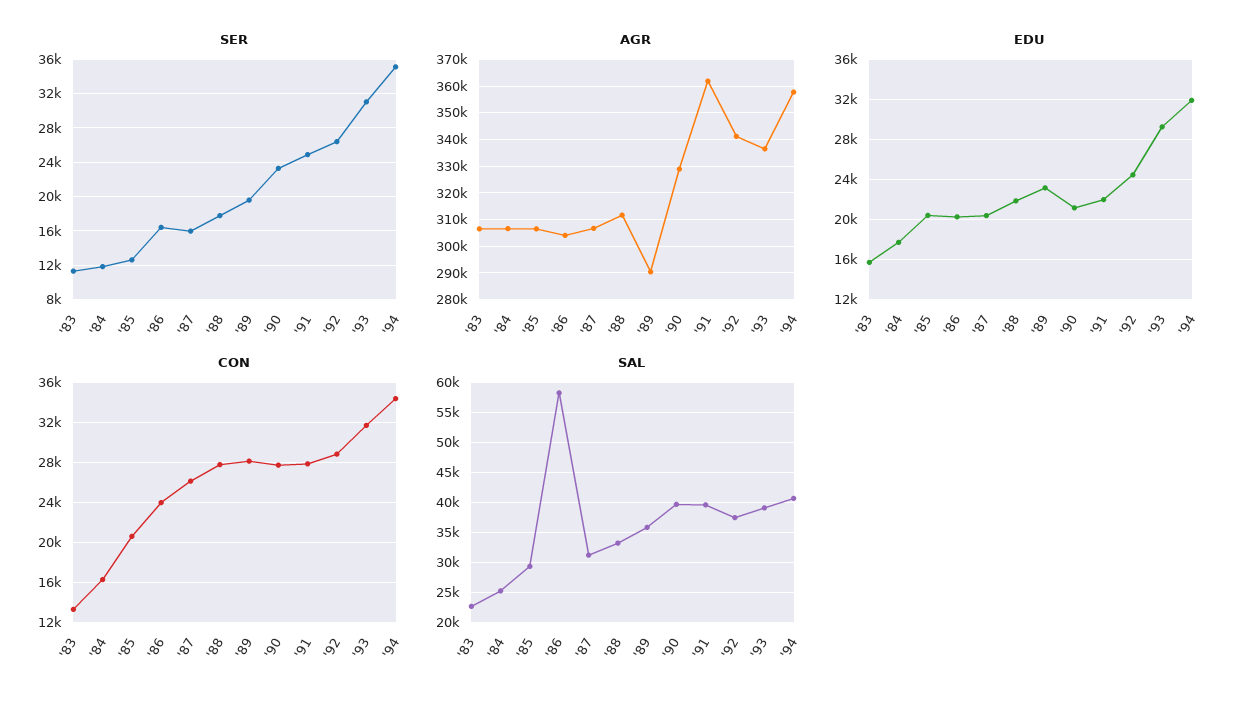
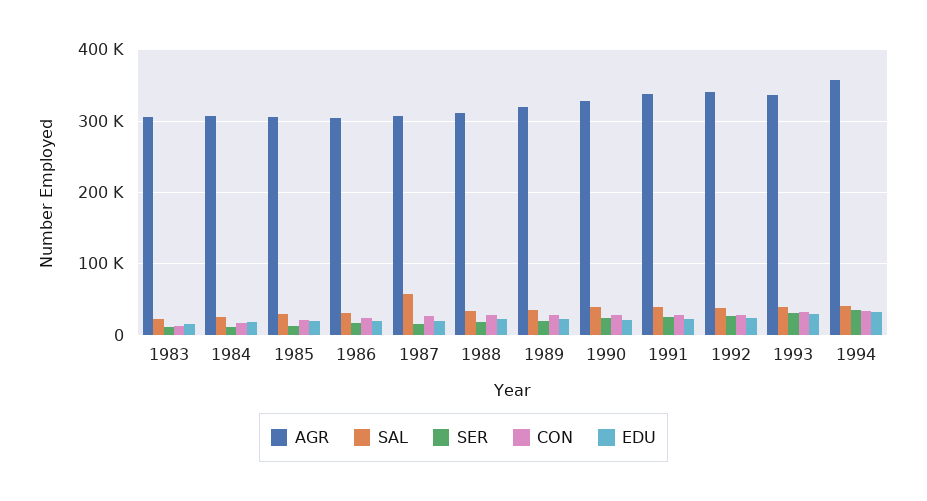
  {
    "SER": {
      "'83": 11000,
      "'84": 12000,
      "'85": 13000,
      "'86": 16000,
      "'87": 16000,
      "'88": 18000,
      "'89": 20000,
      "'90": 23000,
      "'91": 25000,
      "'92": 26000,
      "'93": 31000,
      "'94": 35000
    },
    "AGR": {
      "'83": 307500,
      "'84": 307500,
      "'85": 307500,
      "'86": 305000,
      "'87": 307500,
      "'88": 312500,
-     "'89": 290000,
+     "'89": 320000,
      "'90": 330000,
-     "'91": 362500,
+     "'91": 340000,
      "'92": 340000,
      "'93": 337500,
      "'94": 357500
    },
    "EDU": {
      "'83": 16000,
      "'84": 18000,
      "'85": 20000,
      "'86": 20000,
      "'87": 20000,
      "'88": 22000,
      "'89": 23000,
      "'90": 21000,
      "'91": 22000,
      "'92": 24000,
      "'93": 29000,
      "'94": 32000
    },
    "CON": {
      "'83": 13000,
      "'84": 16000,
      "'85": 21000,
      "'86": 24000,
      "'87": 26000,
      "'88": 28000,
      "'89": 28000,
      "'90": 28000,
      "'91": 28000,
      "'92": 29000,
      "'93": 32000,
      "'94": 34000
    },
    "SAL": {
      "'83": 23000,
      "'84": 25000,
      "'85": 29000,
-     "'86": 58000,
+     "'86": 30000,
-     "'87": 31000,
+     "'87": 60000,
      "'88": 33000,
      "'89": 36000,
      "'90": 40000,
      "'91": 40000,
      "'92": 37000,
      "'93": 39000,
      "'94": 41000
    }
  }

